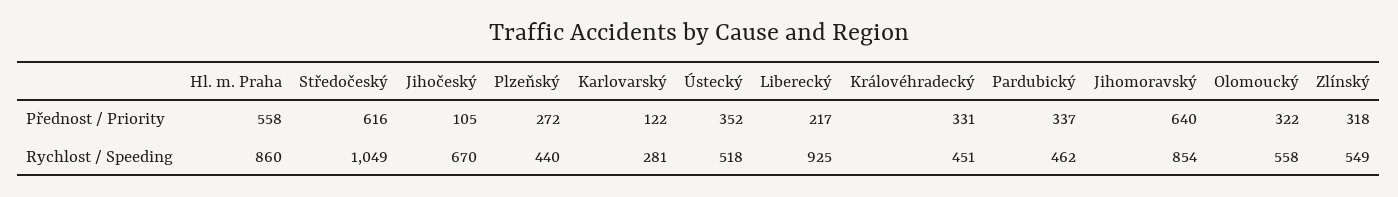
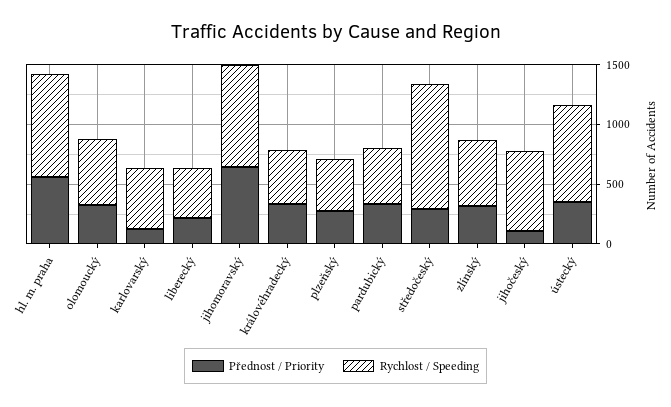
  {
    "Přednost / Priority": {
      "Hl. m. Praha": 558,
-     "Středočeský": 616,
+     "Středočeský": 300,
      "Jihočeský": 105,
      "Plzeňský": 272,
      "Karlovarský": 122,
      "Ústecký": 352,
      "Liberecký": 217,
      "Královéhradecký": 331,
      "Pardubický": 337,
      "Jihomoravský": 640,
      "Olomoucký": 322,
      "Zlínský": 318
    },
    "Rychlost / Speeding": {
      "Hl. m. Praha": 860,
      "Středočeský": 1049,
      "Jihočeský": 670,
      "Plzeňský": 440,
-     "Karlovarský": 281,
+     "Karlovarský": 500,
-     "Ústecký": 518,
+     "Ústecký": 800,
-     "Liberecký": 925,
+     "Liberecký": 400,
      "Královéhradecký": 451,
      "Pardubický": 462,
      "Jihomoravský": 854,
      "Olomoucký": 558,
      "Zlínský": 549
    }
  }

